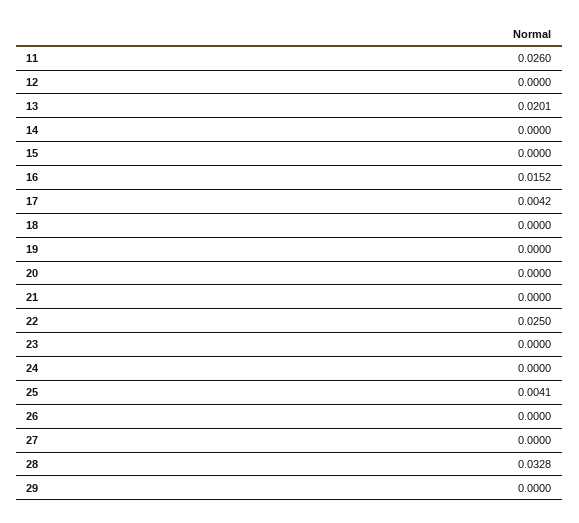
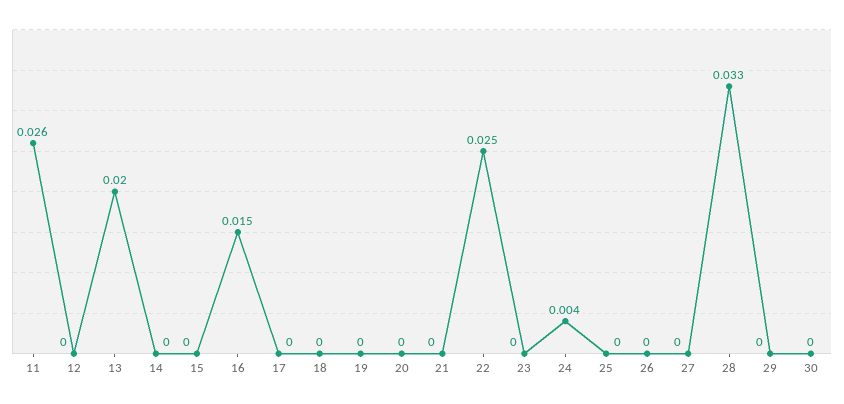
  {
    "11": 0.026,
    "12": 0,
    "13": 0.0201,
    "14": 0,
    "15": 0,
    "16": 0.0152,
-   "17": 0.0042,
+   "17": 0,
    "18": 0,
    "19": 0,
    "20": 0,
    "21": 0,
    "22": 0.025,
    "23": 0,
-   "24": 0,
+   "24": 0.004,
-   "25": 0.0041,
+   "25": 0,
    "26": 0,
    "27": 0,
    "28": 0.0328,
-   "29": 0
+   "29": 0,
+   "30": 0
  }

